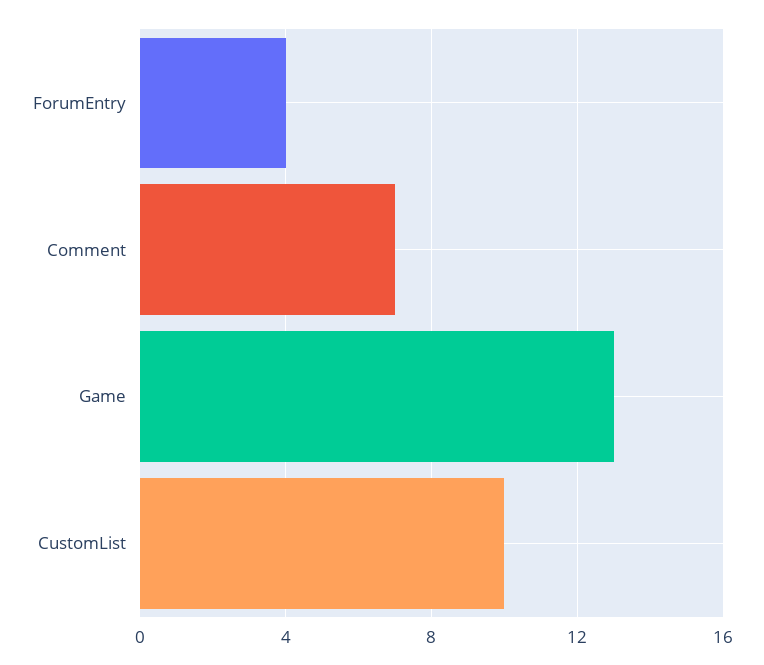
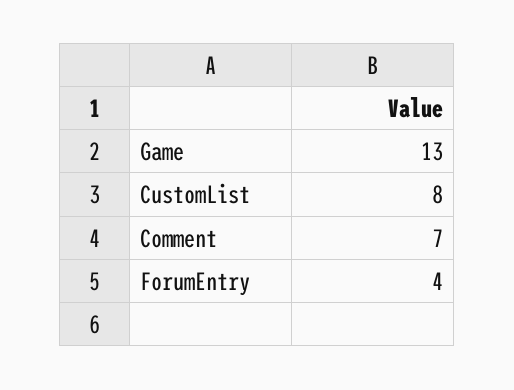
  {
    "ForumEntry": 4,
    "Comment": 7,
    "Game": 13,
-   "CustomList": 10
+   "CustomList": 8
  }

